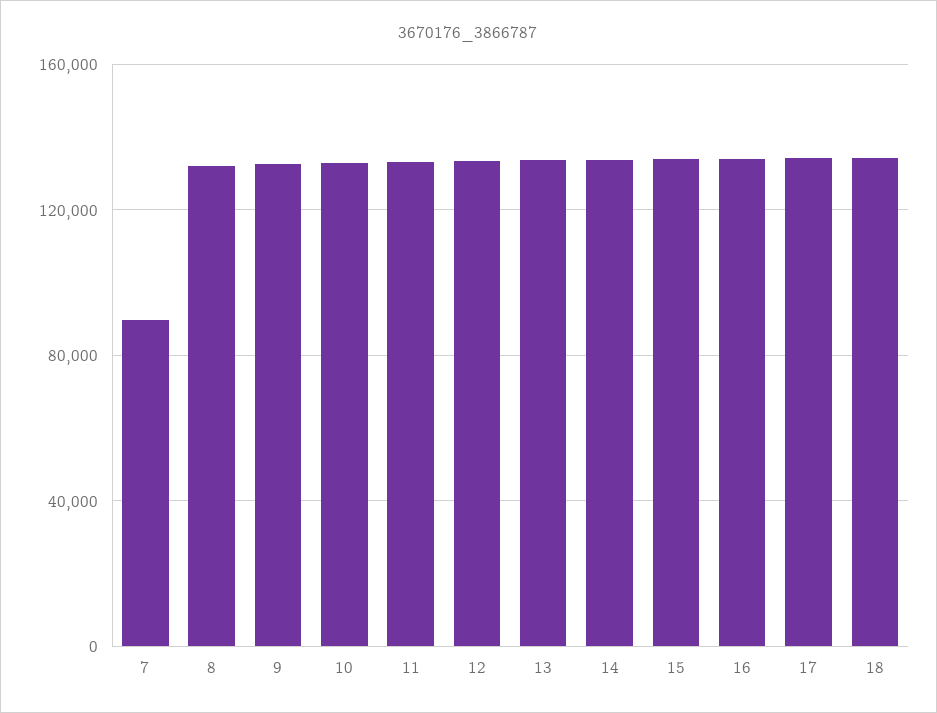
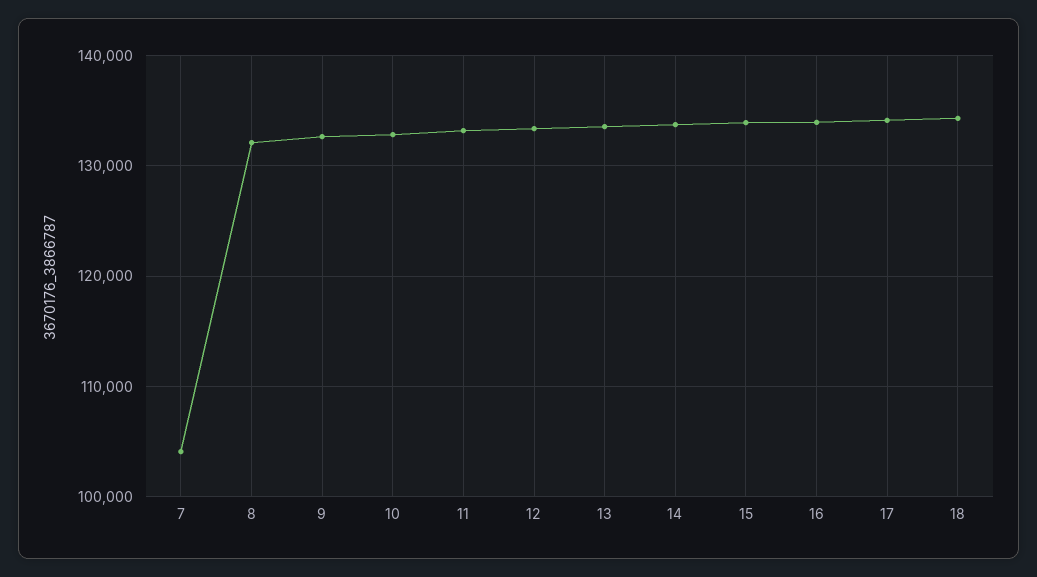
  {
-   "7": 90000,
+   "7": 104000,
    "8": 132000,
    "9": 133000,
    "10": 133000,
    "11": 133000,
    "12": 133000,
    "13": 134000,
    "14": 134000,
    "15": 134000,
    "16": 134000,
    "17": 134000,
    "18": 134000
  }

